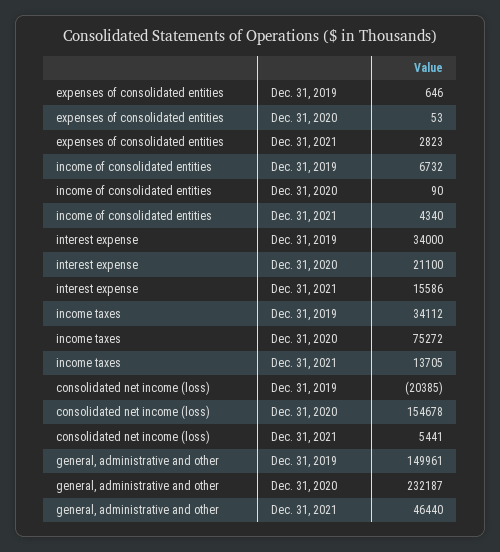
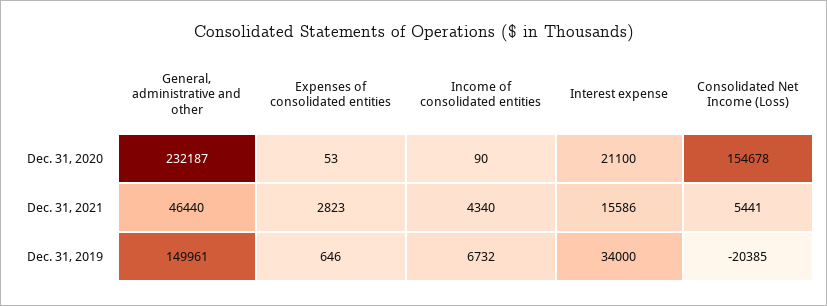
  {
    "expenses of consolidated entities": {
      "Dec. 31, 2019": 646,
      "Dec. 31, 2020": 53,
      "Dec. 31, 2021": 2823
    },
    "income of consolidated entities": {
      "Dec. 31, 2019": 6732,
      "Dec. 31, 2020": 90,
      "Dec. 31, 2021": 4340
    },
    "interest expense": {
      "Dec. 31, 2019": 34000,
      "Dec. 31, 2020": 21100,
      "Dec. 31, 2021": 15586
    },
-   "income taxes": {
-     "Dec. 31, 2019": 34112,
-     "Dec. 31, 2020": 75272,
-     "Dec. 31, 2021": 13705
-   },
    "consolidated net income (loss)": {
      "Dec. 31, 2019": -20385,
      "Dec. 31, 2020": 154678,
      "Dec. 31, 2021": 5441
    },
    "general, administrative and other": {
      "Dec. 31, 2019": 149961,
      "Dec. 31, 2020": 232187,
      "Dec. 31, 2021": 46440
    }
  }

